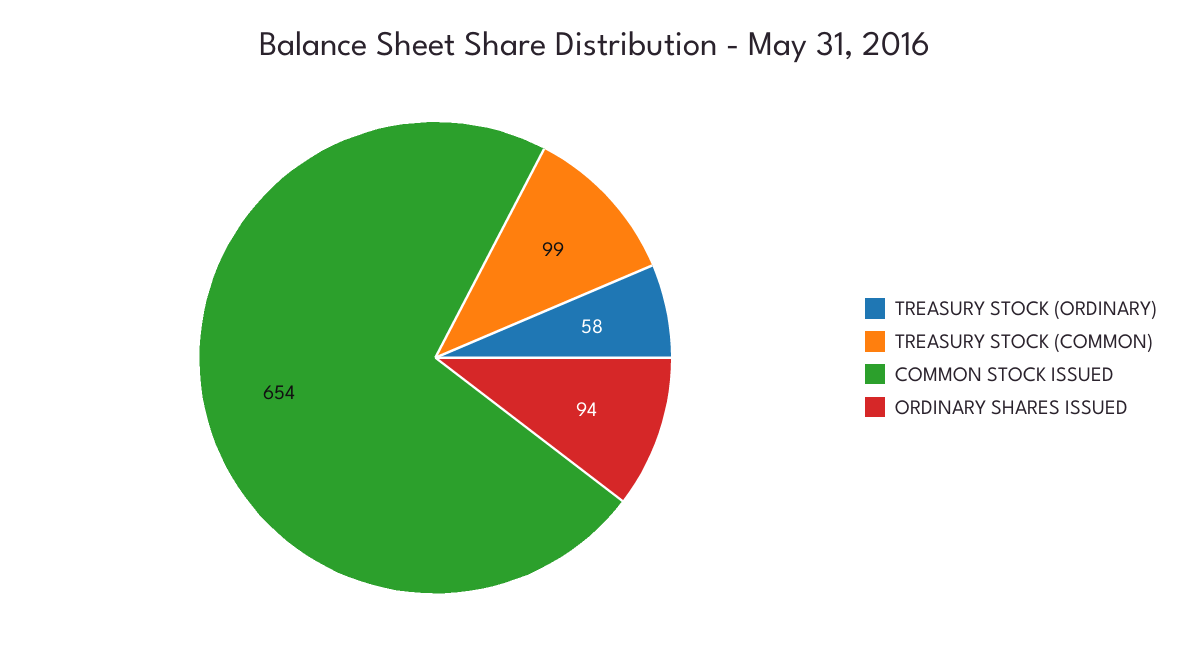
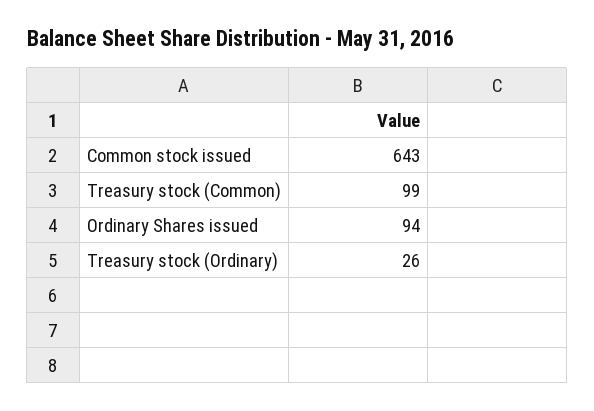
  {
-   "TREASURY STOCK (ORDINARY)": 58,
+   "TREASURY STOCK (ORDINARY)": 26,
    "TREASURY STOCK (COMMON)": 99,
-   "COMMON STOCK ISSUED": 654,
+   "COMMON STOCK ISSUED": 643,
    "ORDINARY SHARES ISSUED": 94
  }

